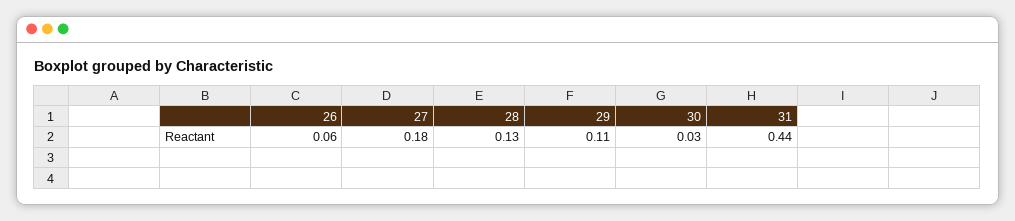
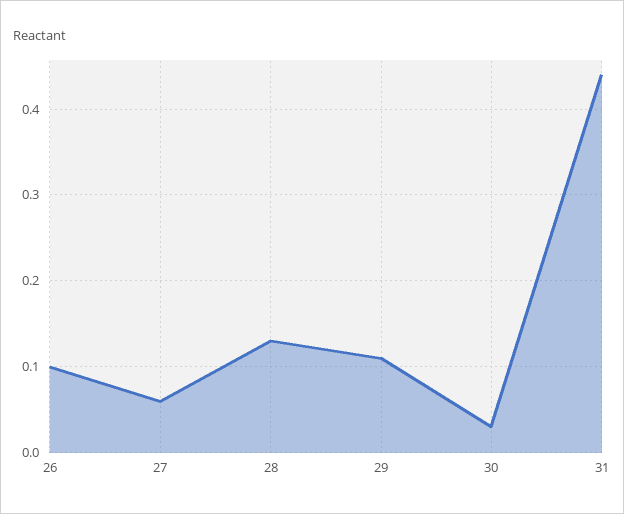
  {
-   "26": 0.06,
+   "26": 0.1,
-   "27": 0.18,
+   "27": 0.06,
    "28": 0.13,
    "29": 0.11,
    "30": 0.03,
    "31": 0.44
  }

